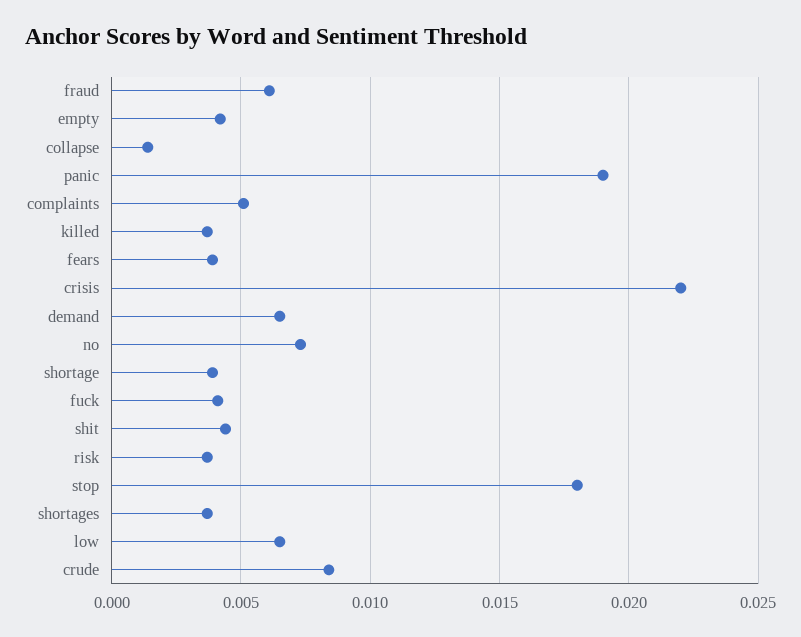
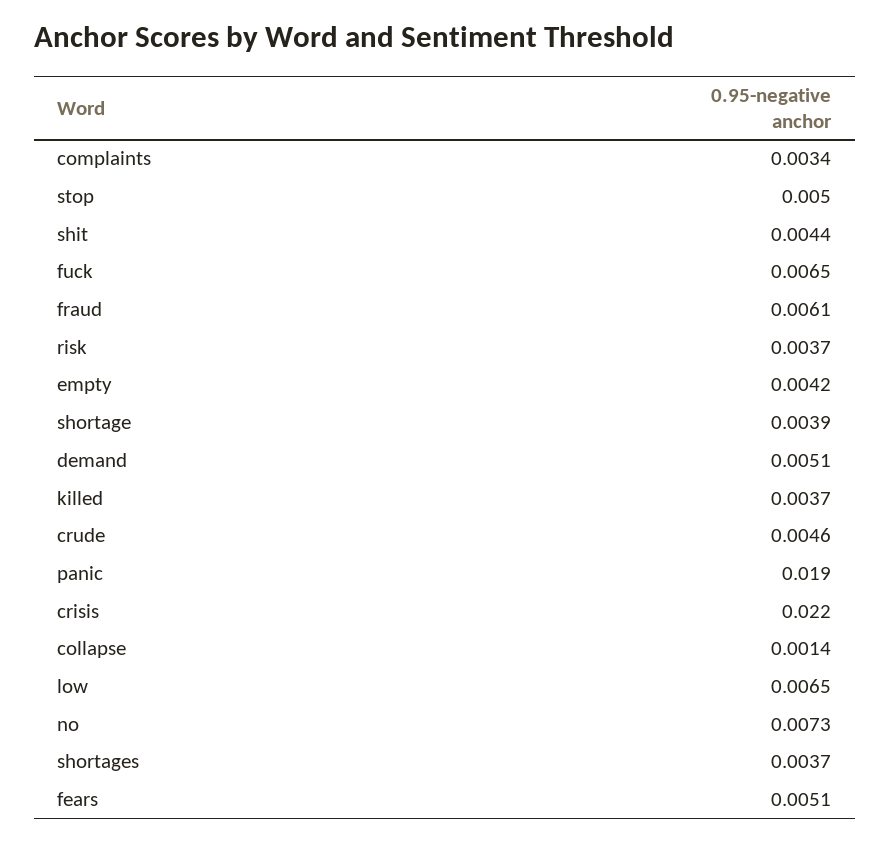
  {
    "fraud": 0.0061,
    "empty": 0.0042,
    "collapse": 0.0014,
    "panic": 0.019,
-   "complaints": 0.005,
+   "complaints": 0.0034,
    "killed": 0.0037,
-   "fears": 0.004,
+   "fears": 0.0051,
    "crisis": 0.022,
-   "demand": 0.0065,
+   "demand": 0.0051,
    "no": 0.0073,
    "shortage": 0.0039,
-   "fuck": 0.004,
+   "fuck": 0.0065,
    "shit": 0.0044,
    "risk": 0.0037,
-   "stop": 0.018,
+   "stop": 0.005,
    "shortages": 0.0037,
    "low": 0.0065,
-   "crude": 0.0085
+   "crude": 0.0046
  }

